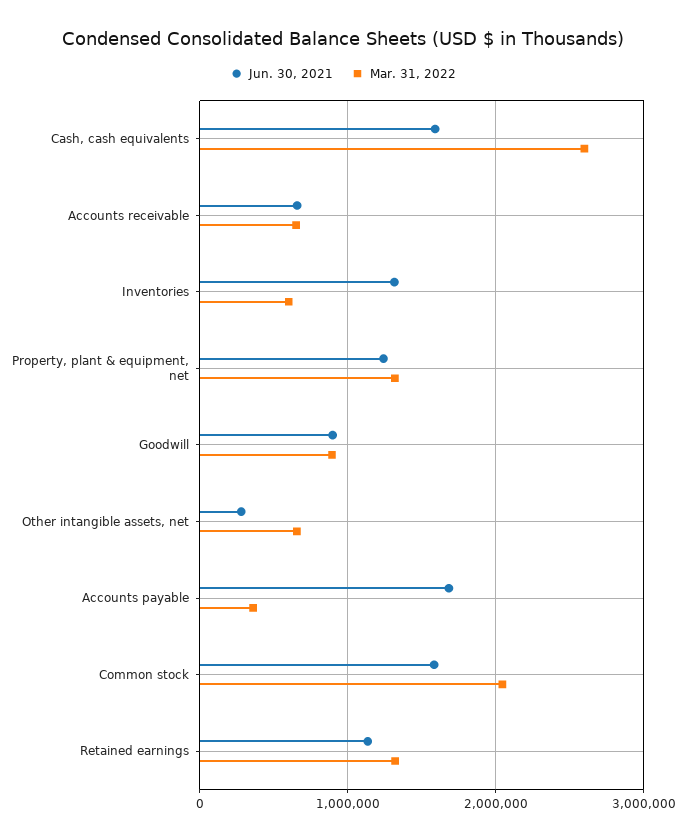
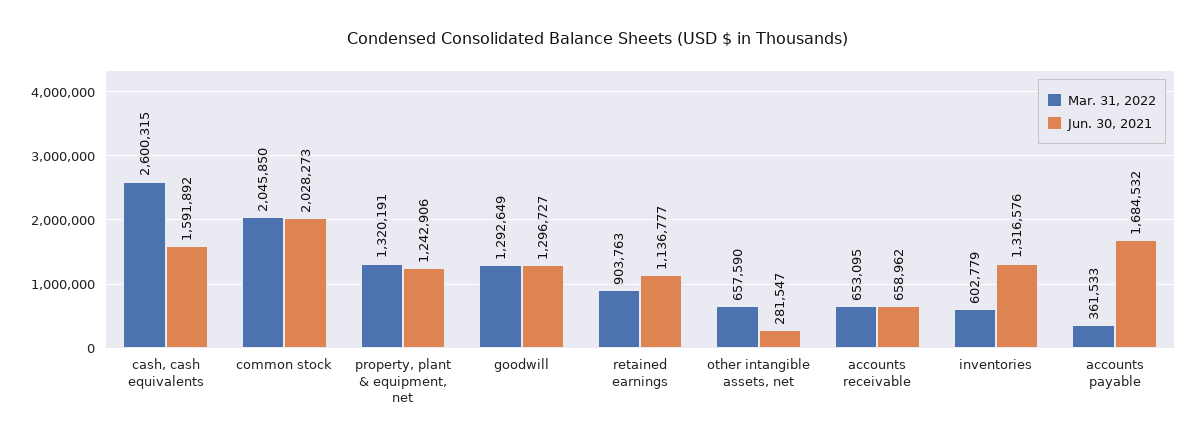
  {
    "Jun. 30, 2021": {
      "Cash, cash equivalents": 1591892,
      "Accounts receivable": 658962,
      "Inventories": 1316576,
      "Property, plant & equipment, net": 1242906,
-     "Goodwill": 900000,
+     "Goodwill": 1296727,
      "Other intangible assets, net": 281547,
      "Accounts payable": 1684532,
-     "Common stock": 1600000,
+     "Common stock": 2028273,
      "Retained earnings": 1136777
    },
    "Mar. 31, 2022": {
      "Cash, cash equivalents": 2600315,
      "Accounts receivable": 653095,
      "Inventories": 602779,
      "Property, plant & equipment, net": 1320191,
-     "Goodwill": 900000,
+     "Goodwill": 1292649,
      "Other intangible assets, net": 657590,
      "Accounts payable": 361533,
      "Common stock": 2045850,
-     "Retained earnings": 1300000
+     "Retained earnings": 903763
    }
  }

